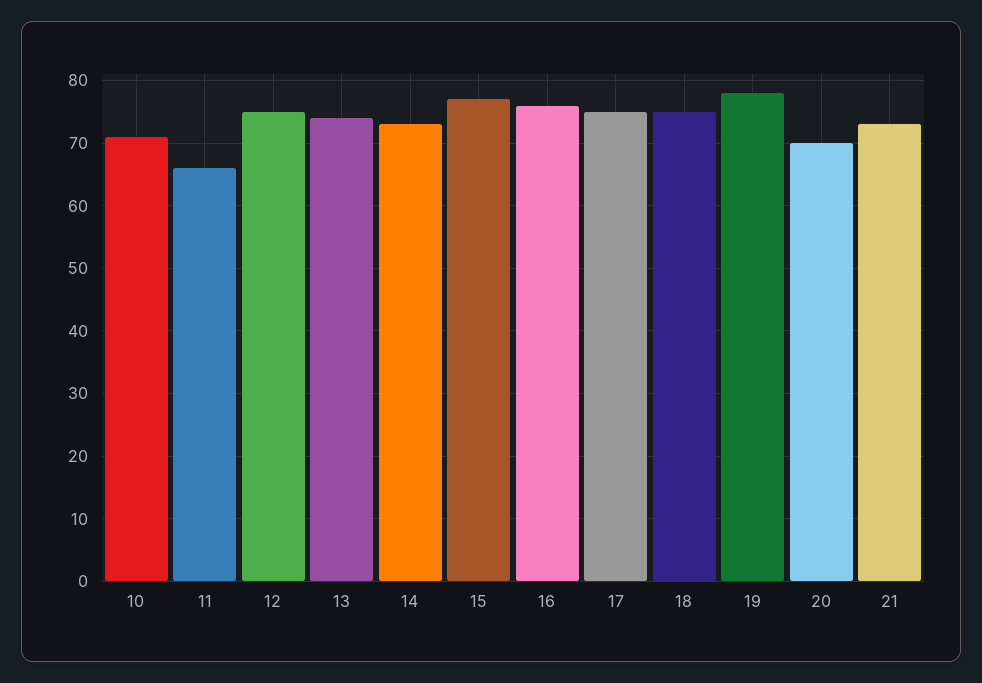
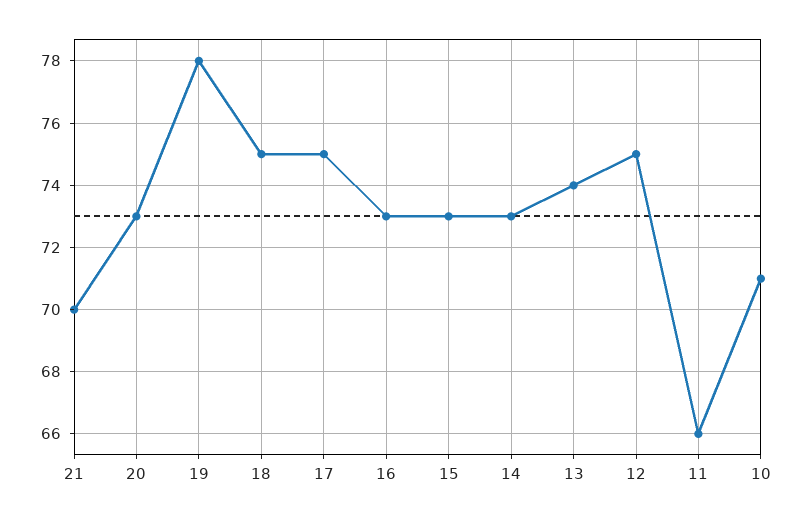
  {
    "10": 71,
    "11": 66,
    "12": 75,
    "13": 74,
    "14": 73,
-   "15": 77,
+   "15": 73,
-   "16": 76,
+   "16": 73,
    "17": 75,
    "18": 75,
    "19": 78,
-   "20": 70,
+   "20": 73,
-   "21": 73
+   "21": 70
  }

